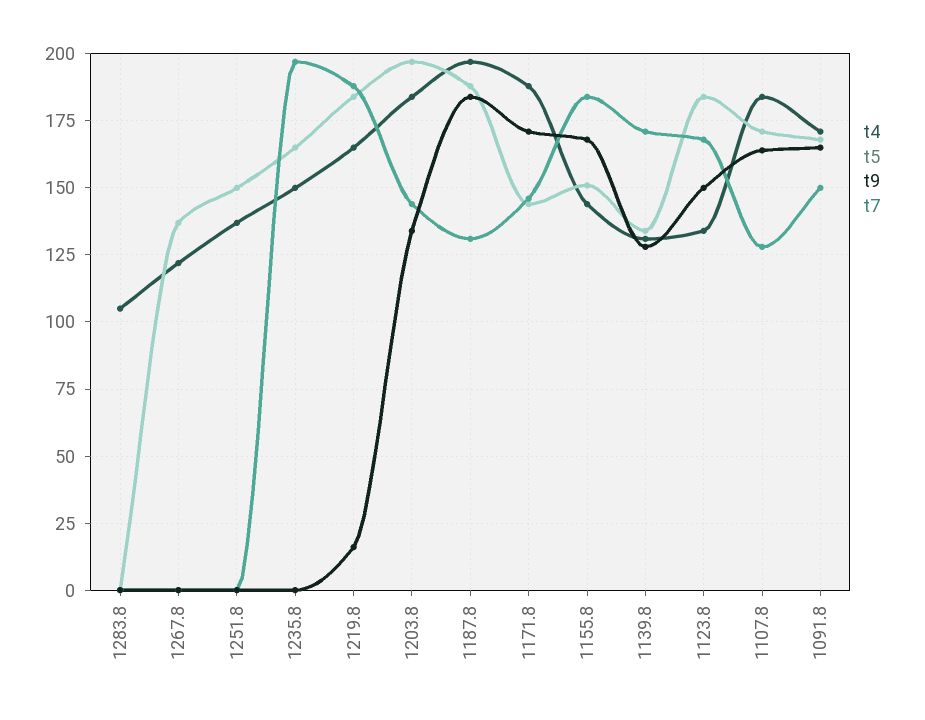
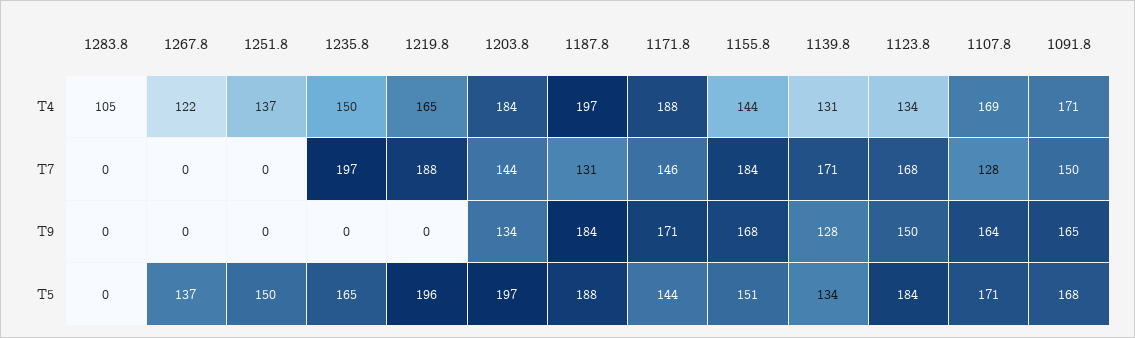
  {
    "t4": {
      "1283.8": 105,
      "1267.8": 122,
      "1251.8": 137,
      "1235.8": 150,
      "1219.8": 165,
      "1203.8": 184,
      "1187.8": 197,
      "1171.8": 188,
      "1155.8": 144,
      "1139.8": 131,
      "1123.8": 134,
-     "1107.8": 185,
+     "1107.8": 169,
      "1091.8": 171
    },
    "t5": {
      "1283.8": 0,
      "1267.8": 137,
      "1251.8": 150,
      "1235.8": 165,
-     "1219.8": 185,
+     "1219.8": 196,
      "1203.8": 197,
      "1187.8": 188,
      "1171.8": 144,
      "1155.8": 151,
      "1139.8": 134,
      "1123.8": 184,
      "1107.8": 171,
      "1091.8": 168
    },
    "t9": {
      "1283.8": 0,
      "1267.8": 0,
      "1251.8": 0,
      "1235.8": 0,
-     "1219.8": 15,
+     "1219.8": 0,
      "1203.8": 134,
      "1187.8": 184,
      "1171.8": 171,
      "1155.8": 168,
      "1139.8": 128,
      "1123.8": 150,
      "1107.8": 164,
      "1091.8": 165
    },
    "t7": {
      "1283.8": 0,
      "1267.8": 0,
      "1251.8": 0,
      "1235.8": 197,
      "1219.8": 188,
      "1203.8": 144,
      "1187.8": 131,
      "1171.8": 146,
      "1155.8": 184,
      "1139.8": 171,
      "1123.8": 168,
      "1107.8": 128,
      "1091.8": 150
    }
  }

